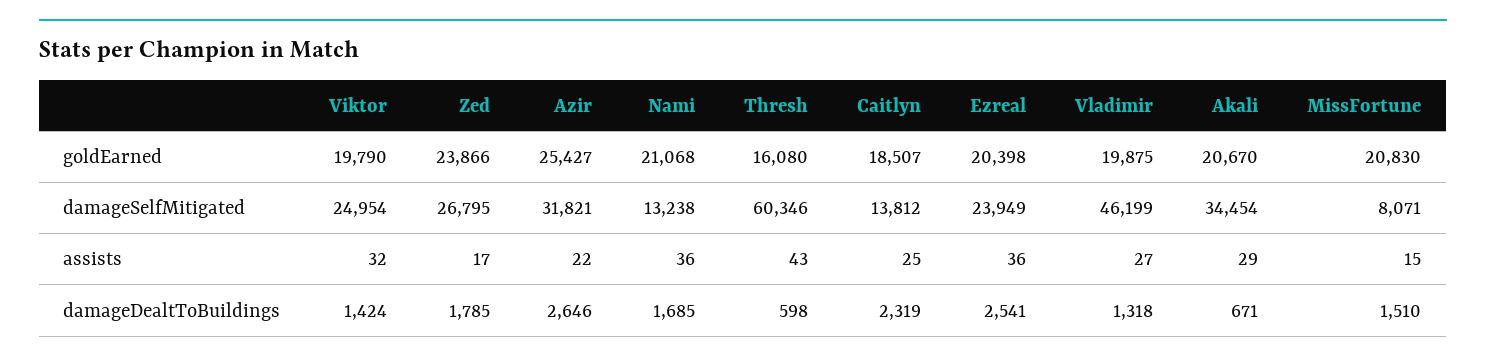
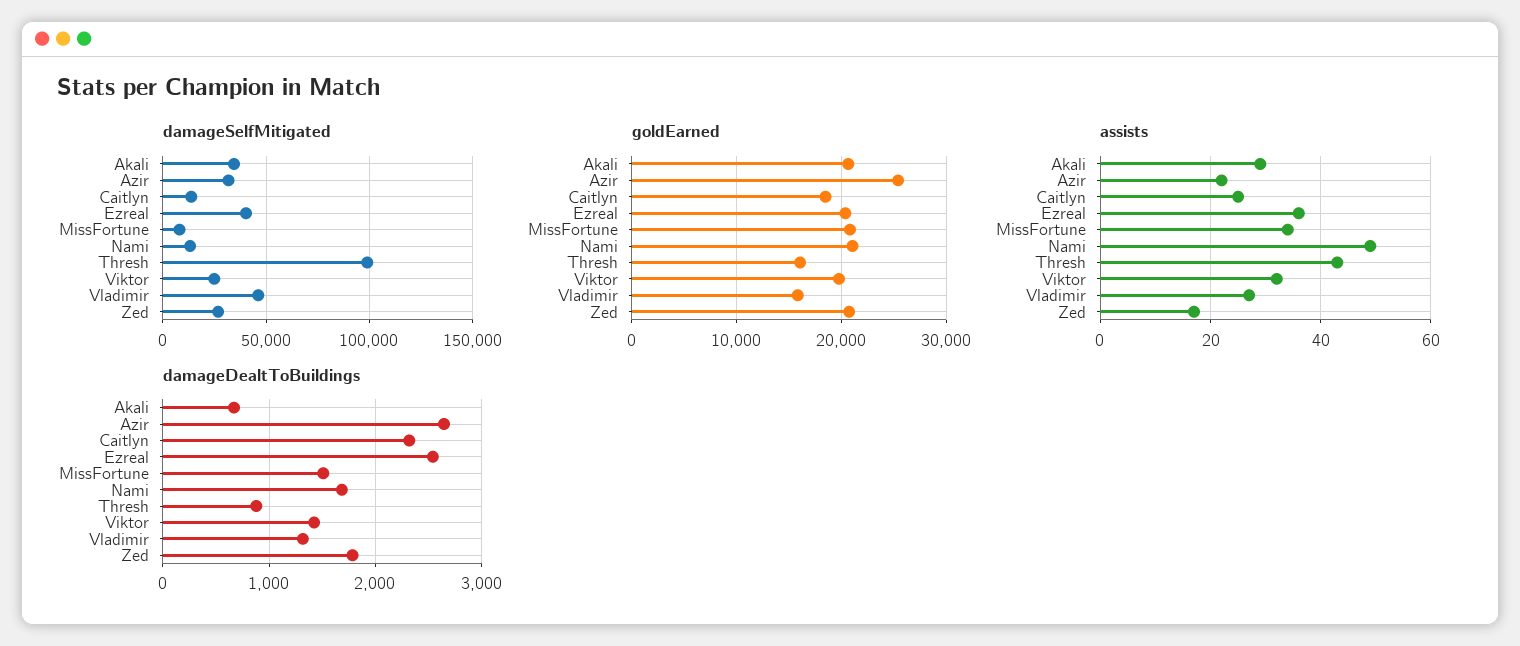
  {
    "goldEarned": {
      "Viktor": 19790,
-     "Zed": 23866,
+     "Zed": 21000,
      "Azir": 25427,
      "Nami": 21068,
      "Thresh": 16080,
      "Caitlyn": 18507,
      "Ezreal": 20398,
-     "Vladimir": 19875,
+     "Vladimir": 16000,
      "Akali": 20670,
      "MissFortune": 20830
    },
    "damageSelfMitigated": {
      "Viktor": 24954,
      "Zed": 26795,
      "Azir": 31821,
      "Nami": 13238,
-     "Thresh": 60346,
+     "Thresh": 100000,
      "Caitlyn": 13812,
-     "Ezreal": 23949,
+     "Ezreal": 40000,
      "Vladimir": 46199,
      "Akali": 34454,
      "MissFortune": 8071
    },
    "assists": {
      "Viktor": 32,
      "Zed": 17,
      "Azir": 22,
-     "Nami": 36,
+     "Nami": 50,
      "Thresh": 43,
      "Caitlyn": 25,
      "Ezreal": 36,
      "Vladimir": 27,
      "Akali": 29,
-     "MissFortune": 15
+     "MissFortune": 35
    },
    "damageDealtToBuildings": {
      "Viktor": 1424,
      "Zed": 1785,
      "Azir": 2646,
      "Nami": 1685,
-     "Thresh": 598,
+     "Thresh": 900,
      "Caitlyn": 2319,
      "Ezreal": 2541,
      "Vladimir": 1318,
      "Akali": 671,
      "MissFortune": 1510
    }
  }

